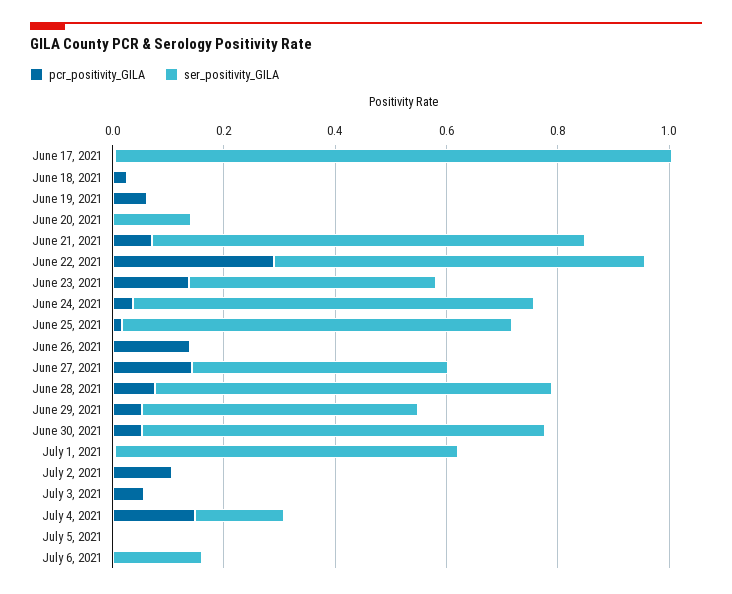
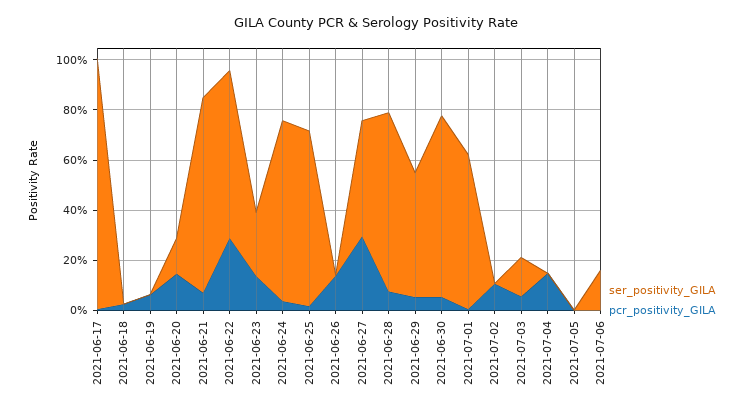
  {
    "pcr_positivity_GILA": {
      "June 17, 2021": 0,
      "June 18, 2021": 0.05,
      "June 19, 2021": 0.05,
-     "June 20, 2021": 0,
+     "June 20, 2021": 0.15,
      "June 21, 2021": 0.05,
      "June 22, 2021": 0.3,
      "June 23, 2021": 0.15,
      "June 24, 2021": 0.05,
      "June 25, 2021": 0,
      "June 26, 2021": 0.15,
-     "June 27, 2021": 0.15,
+     "June 27, 2021": 0.3,
      "June 28, 2021": 0.1,
      "June 29, 2021": 0.05,
      "June 30, 2021": 0.05,
      "July 1, 2021": 0,
      "July 2, 2021": 0.1,
      "July 3, 2021": 0.05,
      "July 4, 2021": 0.15,
      "July 5, 2021": 0,
      "July 6, 2021": 0
    },
    "ser_positivity_GILA": {
      "June 17, 2021": 1,
      "June 18, 2021": 0,
      "June 19, 2021": 0,
      "June 20, 2021": 0.15,
      "June 21, 2021": 0.8,
      "June 22, 2021": 0.65,
-     "June 23, 2021": 0.45,
+     "June 23, 2021": 0.25,
      "June 24, 2021": 0.7,
      "June 25, 2021": 0.7,
      "June 26, 2021": 0,
      "June 27, 2021": 0.45,
      "June 28, 2021": 0.7,
      "June 29, 2021": 0.5,
      "June 30, 2021": 0.7,
      "July 1, 2021": 0.6,
      "July 2, 2021": 0,
-     "July 3, 2021": 0,
+     "July 3, 2021": 0.15,
-     "July 4, 2021": 0.15,
+     "July 4, 2021": 0,
      "July 5, 2021": 0,
      "July 6, 2021": 0.15
    }
  }

